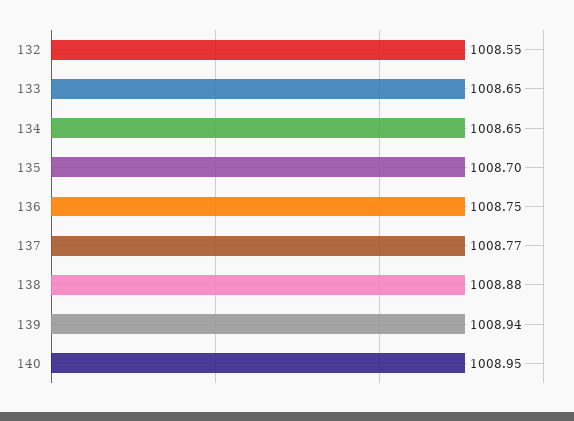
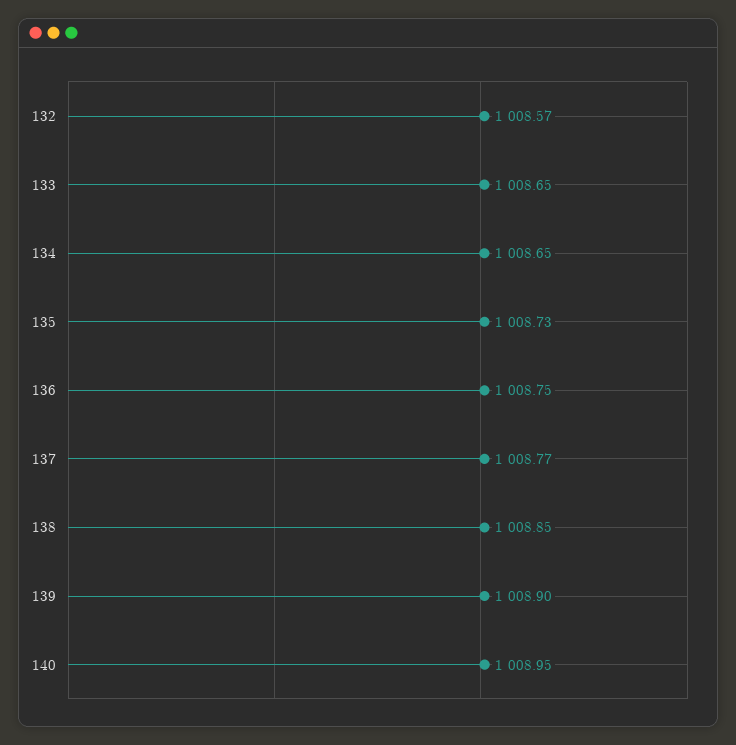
  {
-   "132": 1008.55,
+   "132": 1008.57,
    "133": 1008.65,
    "134": 1008.65,
-   "135": 1008.7,
+   "135": 1008.73,
    "136": 1008.75,
    "137": 1008.77,
-   "138": 1008.88,
+   "138": 1008.85,
-   "139": 1008.94,
+   "139": 1008.9,
    "140": 1008.95
  }

